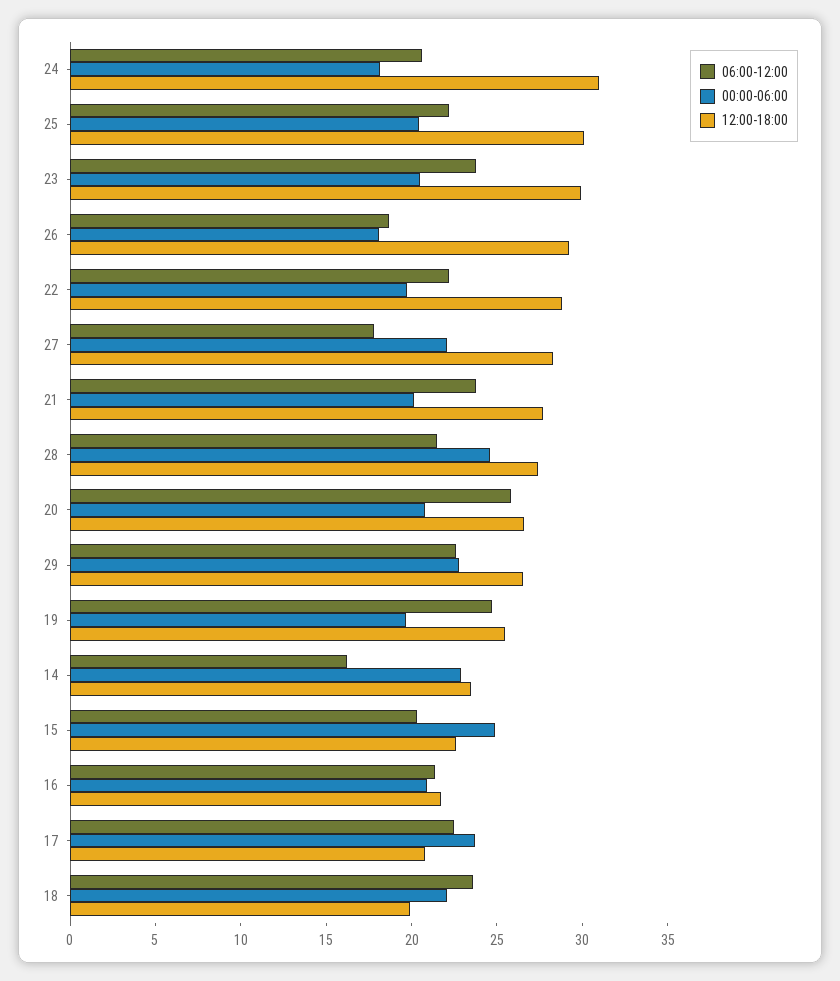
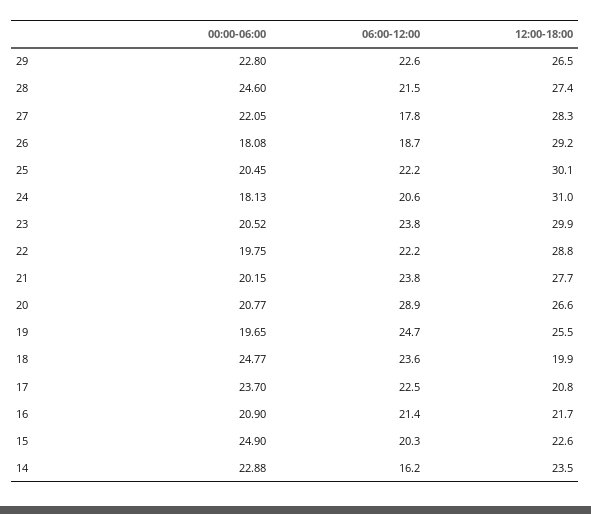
  {
    "06:00-12:00": {
      "24": 20.6,
      "25": 22.2,
      "23": 23.8,
      "26": 18.7,
      "22": 22.2,
      "27": 17.8,
      "21": 23.8,
      "28": 21.5,
-     "20": 26,
+     "20": 28.9,
      "29": 22.6,
      "19": 24.7,
      "14": 16.2,
      "15": 20.3,
      "16": 21.4,
      "17": 22.5,
      "18": 23.6
    },
    "00:00-06:00": {
      "24": 18.13,
      "25": 20.45,
      "23": 20.52,
      "26": 18.08,
      "22": 19.75,
      "27": 22.05,
      "21": 20.15,
      "28": 24.6,
      "20": 20.77,
      "29": 22.8,
      "19": 19.65,
      "14": 22.88,
      "15": 24.9,
      "16": 20.9,
      "17": 23.7,
-     "18": 22
+     "18": 24.77
    },
    "12:00-18:00": {
      "24": 31,
      "25": 30.1,
      "23": 29.9,
      "26": 29.2,
      "22": 28.8,
      "27": 28.3,
      "21": 27.7,
      "28": 27.4,
      "20": 26.6,
      "29": 26.5,
      "19": 25.5,
      "14": 23.5,
      "15": 22.6,
      "16": 21.7,
      "17": 20.8,
      "18": 19.9
    }
  }

